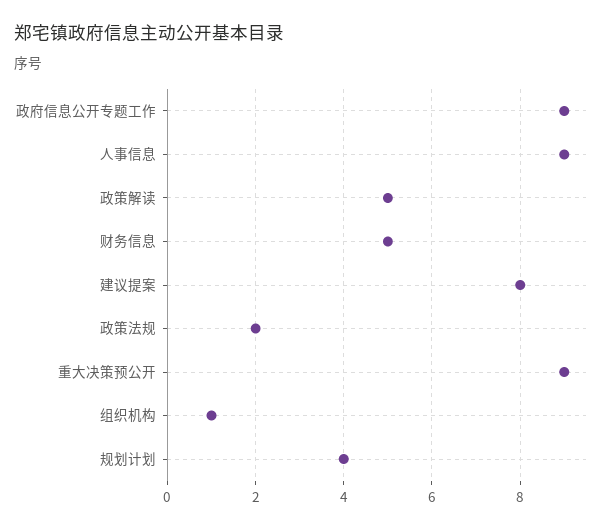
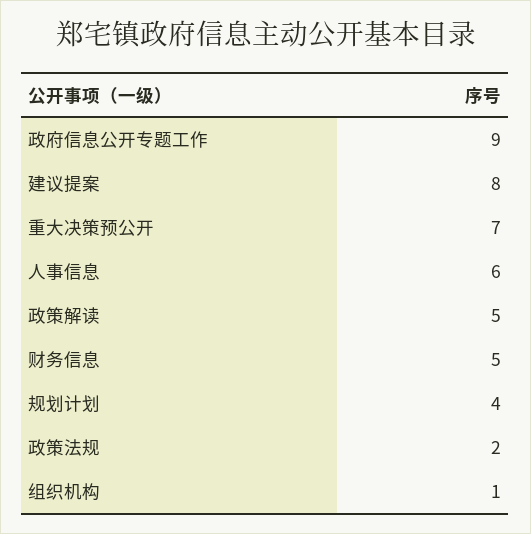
  {
    "政府信息公开专题工作": 9,
-   "人事信息": 9,
+   "人事信息": 6,
    "政策解读": 5,
    "财务信息": 5,
    "建议提案": 8,
    "政策法规": 2,
-   "重大决策预公开": 9,
+   "重大决策预公开": 7,
    "组织机构": 1,
    "规划计划": 4
  }

